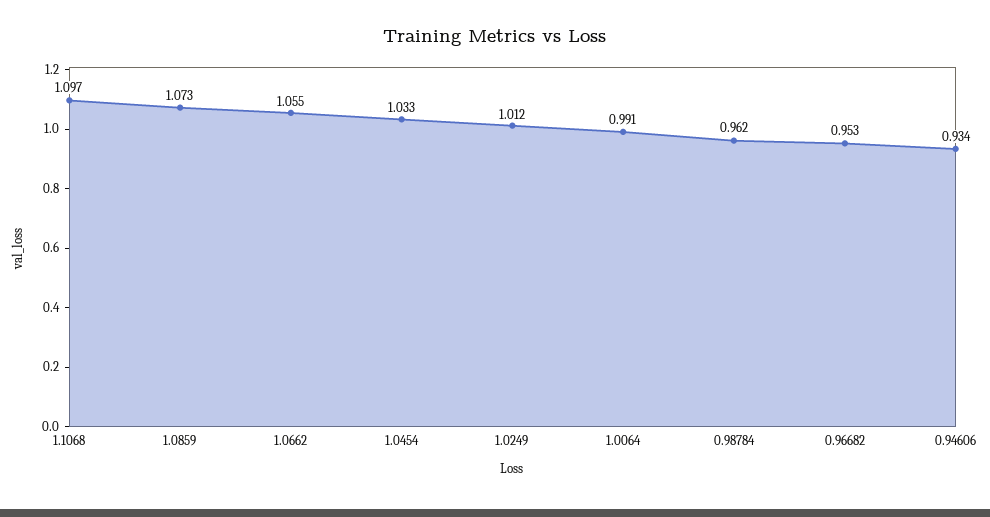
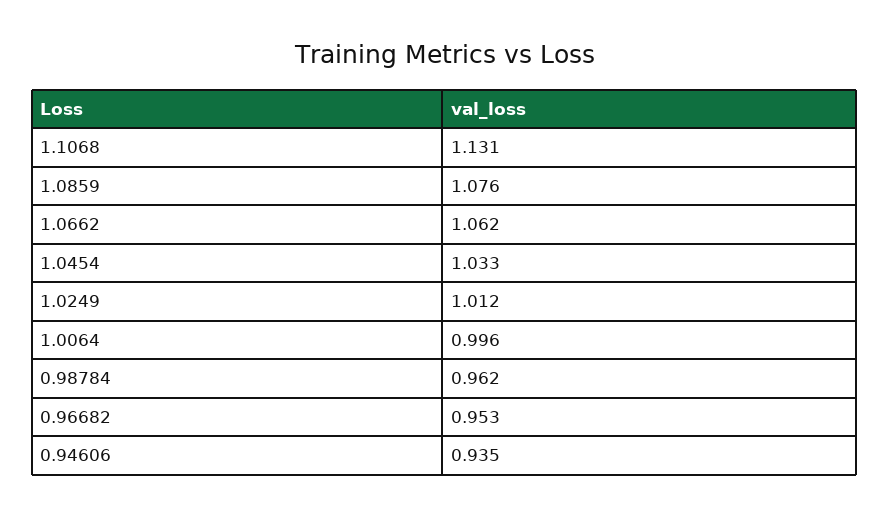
  {
-   "1.1068": 1.097,
+   "1.1068": 1.131,
-   "1.0859": 1.073,
+   "1.0859": 1.076,
-   "1.0662": 1.055,
+   "1.0662": 1.062,
    "1.0454": 1.033,
    "1.0249": 1.012,
-   "1.0064": 0.991,
+   "1.0064": 0.996,
    "0.98784": 0.962,
    "0.96682": 0.953,
-   "0.94606": 0.934
+   "0.94606": 0.935
  }

